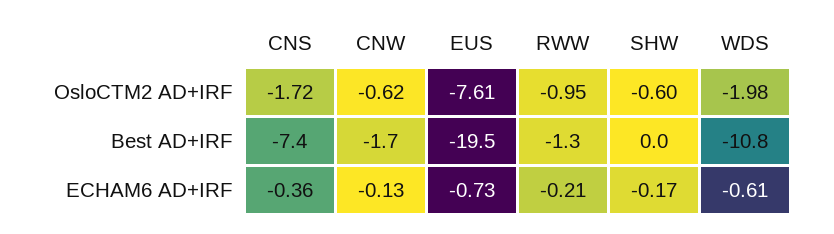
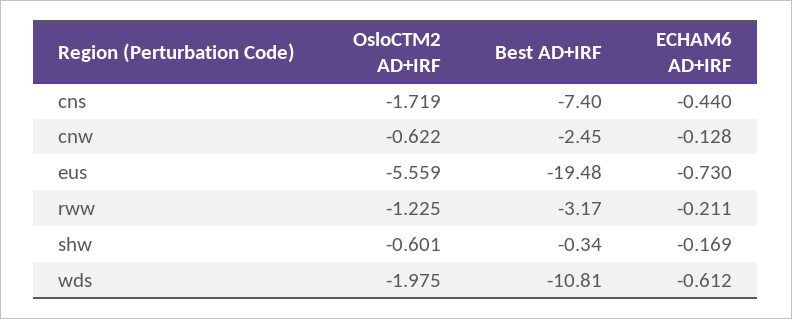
  {
    "CNS": {
      "OsloCTM2 AD+IRF": -1.719,
      "Best AD+IRF": -7.4,
-     "ECHAM6 AD+IRF": -0.36
+     "ECHAM6 AD+IRF": -0.44
    },
    "CNW": {
      "OsloCTM2 AD+IRF": -0.622,
-     "Best AD+IRF": -1.7,
+     "Best AD+IRF": -2.45,
      "ECHAM6 AD+IRF": -0.128
    },
    "EUS": {
-     "OsloCTM2 AD+IRF": -7.61,
+     "OsloCTM2 AD+IRF": -5.559,
      "Best AD+IRF": -19.48,
      "ECHAM6 AD+IRF": -0.73
    },
    "RWW": {
-     "OsloCTM2 AD+IRF": -0.95,
+     "OsloCTM2 AD+IRF": -1.225,
-     "Best AD+IRF": -1.3,
+     "Best AD+IRF": -3.17,
      "ECHAM6 AD+IRF": -0.211
    },
    "SHW": {
      "OsloCTM2 AD+IRF": -0.601,
-     "Best AD+IRF": 0,
+     "Best AD+IRF": -0.34,
      "ECHAM6 AD+IRF": -0.169
    },
    "WDS": {
      "OsloCTM2 AD+IRF": -1.975,
      "Best AD+IRF": -10.81,
      "ECHAM6 AD+IRF": -0.612
    }
  }

